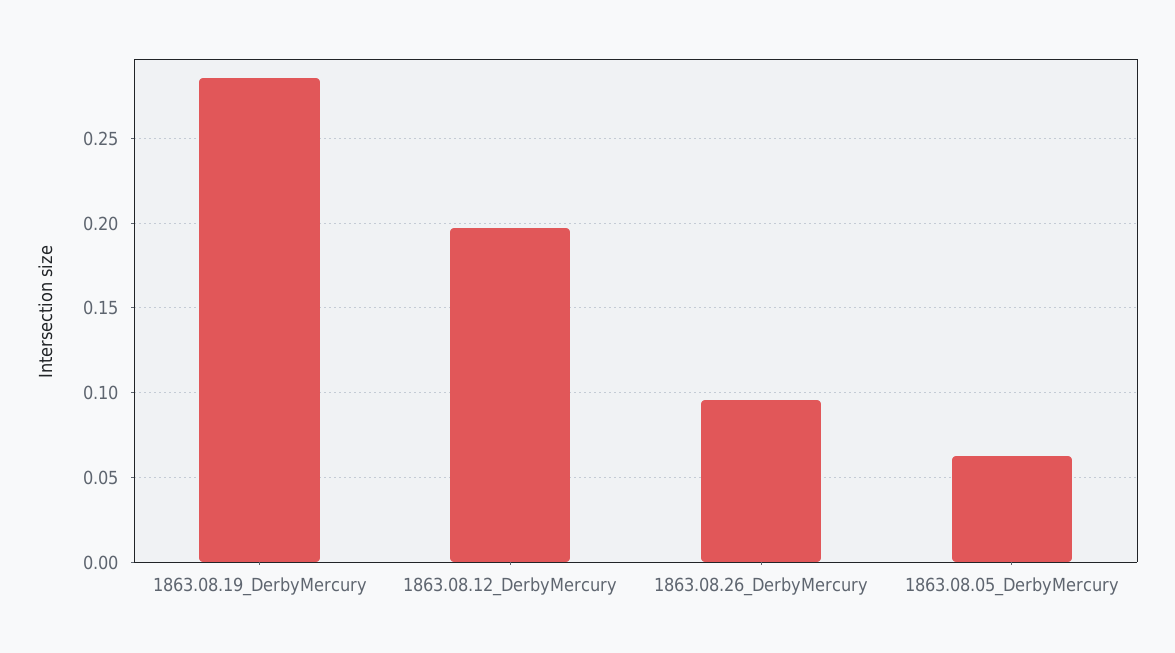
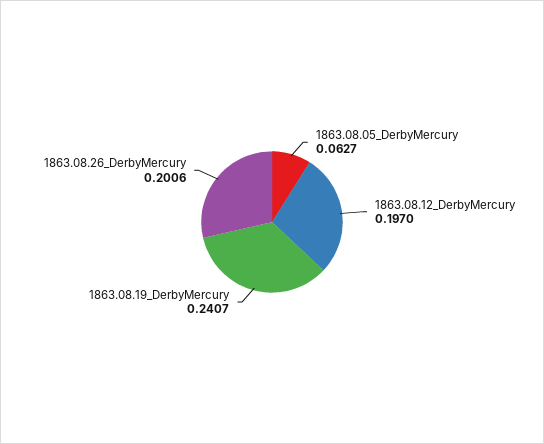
  {
-   "1863.08.19_DerbyMercury": 0.285,
+   "1863.08.19_DerbyMercury": 0.2407,
    "1863.08.12_DerbyMercury": 0.197,
-   "1863.08.26_DerbyMercury": 0.095,
+   "1863.08.26_DerbyMercury": 0.2006,
    "1863.08.05_DerbyMercury": 0.0627
  }

